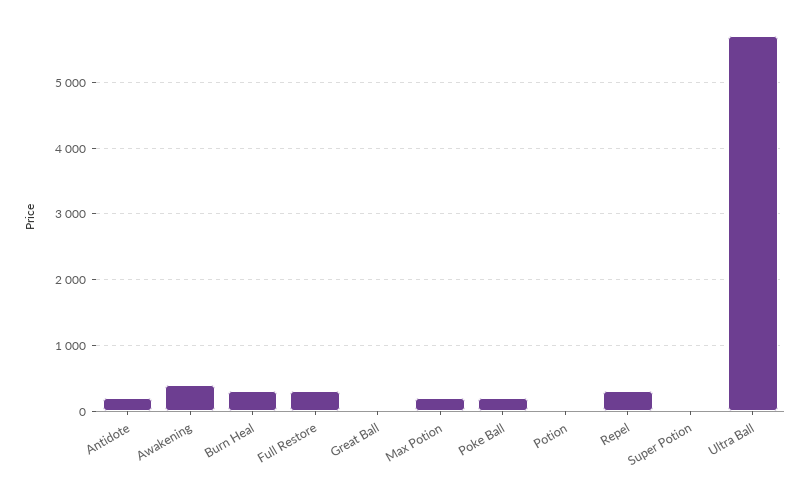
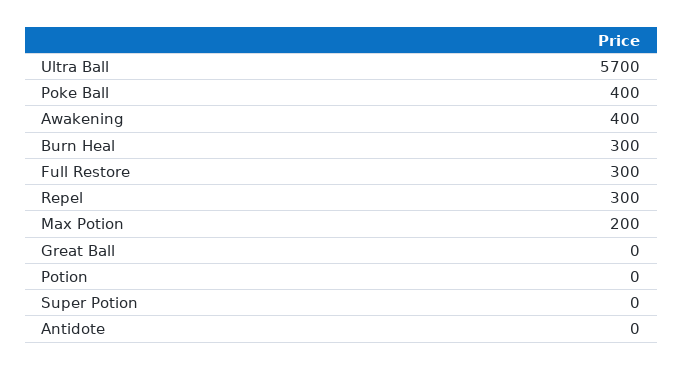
  {
-   "Antidote": 200,
+   "Antidote": 0,
    "Awakening": 400,
    "Burn Heal": 300,
    "Full Restore": 300,
    "Great Ball": 0,
    "Max Potion": 200,
-   "Poke Ball": 200,
+   "Poke Ball": 400,
    "Potion": 0,
    "Repel": 300,
    "Super Potion": 0,
    "Ultra Ball": 5700
  }

